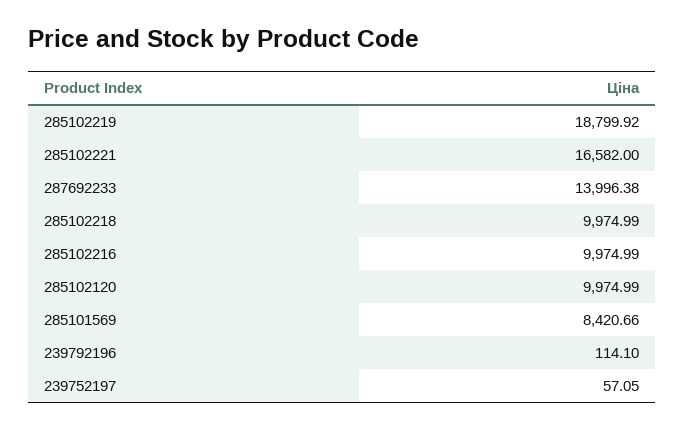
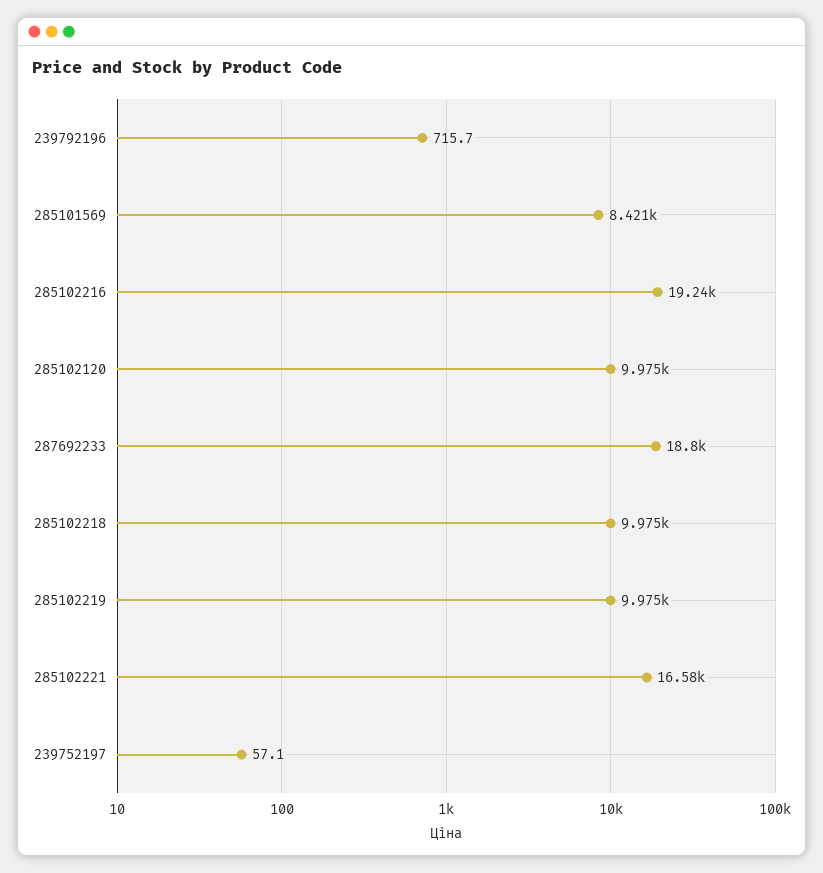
  {
-   "285102219": 18799.92,
+   "285102219": 9975,
    "285102221": 16582,
-   "287692233": 13996.38,
+   "287692233": 18800,
    "285102218": 9974.99,
-   "285102216": 9974.99,
+   "285102216": 19240,
    "285102120": 9974.99,
    "285101569": 8420.66,
-   "239792196": 114.1,
+   "239792196": 715.7,
    "239752197": 57.05
  }

